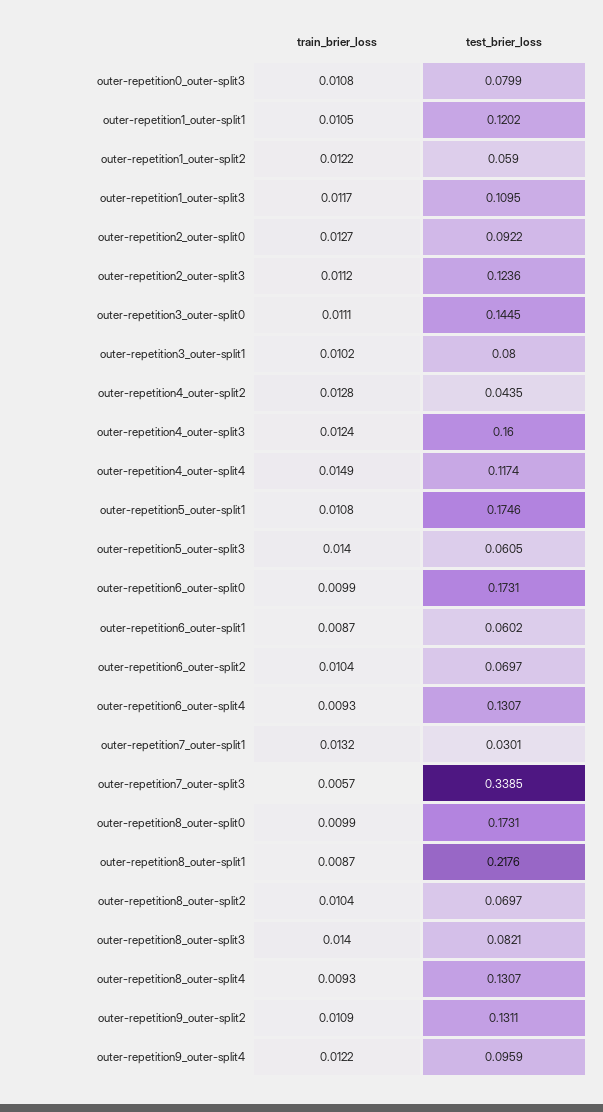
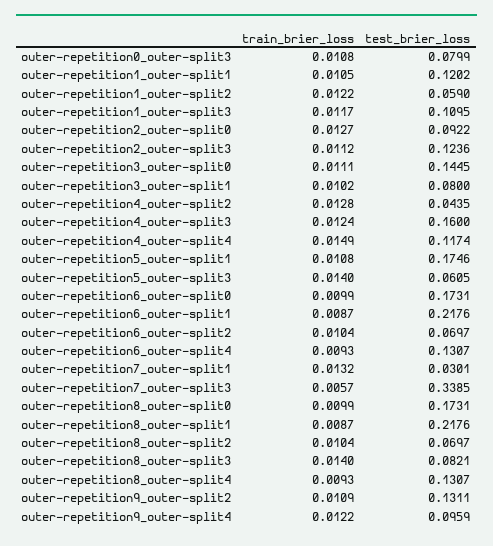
  {
    "train_brier_loss": {
      "outer-repetition0_outer-split3": 0.0108,
      "outer-repetition1_outer-split1": 0.0105,
      "outer-repetition1_outer-split2": 0.0122,
      "outer-repetition1_outer-split3": 0.0117,
      "outer-repetition2_outer-split0": 0.0127,
      "outer-repetition2_outer-split3": 0.0112,
      "outer-repetition3_outer-split0": 0.0111,
      "outer-repetition3_outer-split1": 0.0102,
      "outer-repetition4_outer-split2": 0.0128,
      "outer-repetition4_outer-split3": 0.0124,
      "outer-repetition4_outer-split4": 0.0149,
      "outer-repetition5_outer-split1": 0.0108,
      "outer-repetition5_outer-split3": 0.014,
      "outer-repetition6_outer-split0": 0.0099,
      "outer-repetition6_outer-split1": 0.0087,
      "outer-repetition6_outer-split2": 0.0104,
      "outer-repetition6_outer-split4": 0.0093,
      "outer-repetition7_outer-split1": 0.0132,
      "outer-repetition7_outer-split3": 0.0057,
      "outer-repetition8_outer-split0": 0.0099,
      "outer-repetition8_outer-split1": 0.0087,
      "outer-repetition8_outer-split2": 0.0104,
      "outer-repetition8_outer-split3": 0.014,
      "outer-repetition8_outer-split4": 0.0093,
      "outer-repetition9_outer-split2": 0.0109,
      "outer-repetition9_outer-split4": 0.0122
    },
    "test_brier_loss": {
      "outer-repetition0_outer-split3": 0.0799,
      "outer-repetition1_outer-split1": 0.1202,
      "outer-repetition1_outer-split2": 0.059,
      "outer-repetition1_outer-split3": 0.1095,
      "outer-repetition2_outer-split0": 0.0922,
      "outer-repetition2_outer-split3": 0.1236,
      "outer-repetition3_outer-split0": 0.1445,
      "outer-repetition3_outer-split1": 0.08,
      "outer-repetition4_outer-split2": 0.0435,
      "outer-repetition4_outer-split3": 0.16,
      "outer-repetition4_outer-split4": 0.1174,
      "outer-repetition5_outer-split1": 0.1746,
      "outer-repetition5_outer-split3": 0.0605,
      "outer-repetition6_outer-split0": 0.1731,
-     "outer-repetition6_outer-split1": 0.0602,
+     "outer-repetition6_outer-split1": 0.2176,
      "outer-repetition6_outer-split2": 0.0697,
      "outer-repetition6_outer-split4": 0.1307,
      "outer-repetition7_outer-split1": 0.0301,
      "outer-repetition7_outer-split3": 0.3385,
      "outer-repetition8_outer-split0": 0.1731,
      "outer-repetition8_outer-split1": 0.2176,
      "outer-repetition8_outer-split2": 0.0697,
      "outer-repetition8_outer-split3": 0.0821,
      "outer-repetition8_outer-split4": 0.1307,
      "outer-repetition9_outer-split2": 0.1311,
      "outer-repetition9_outer-split4": 0.0959
    }
  }

